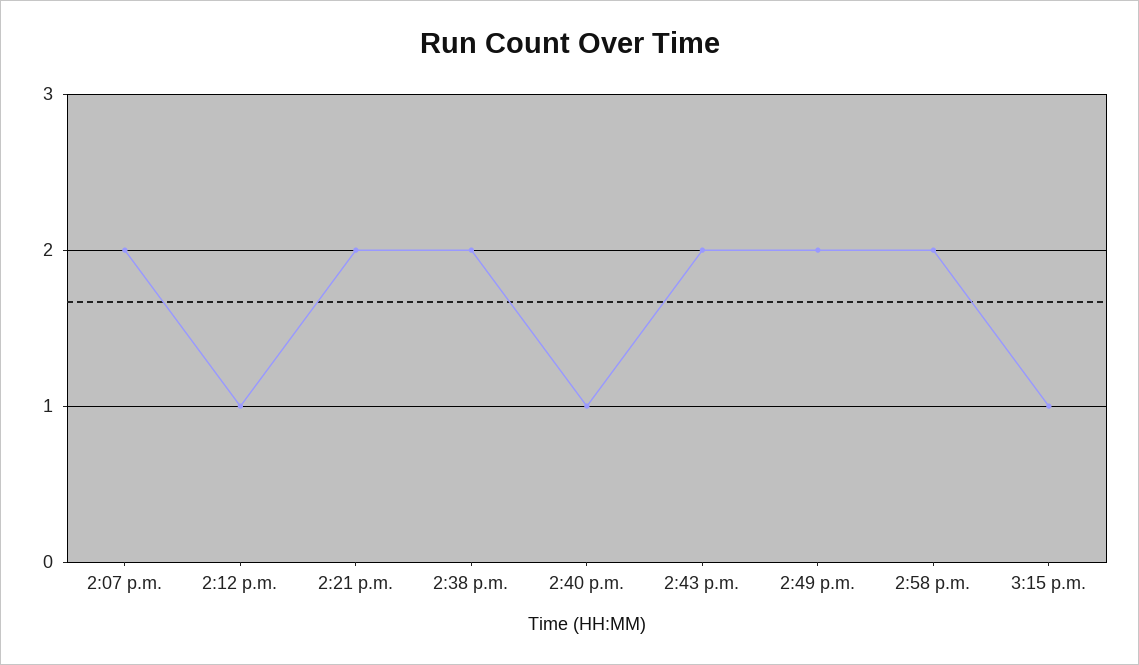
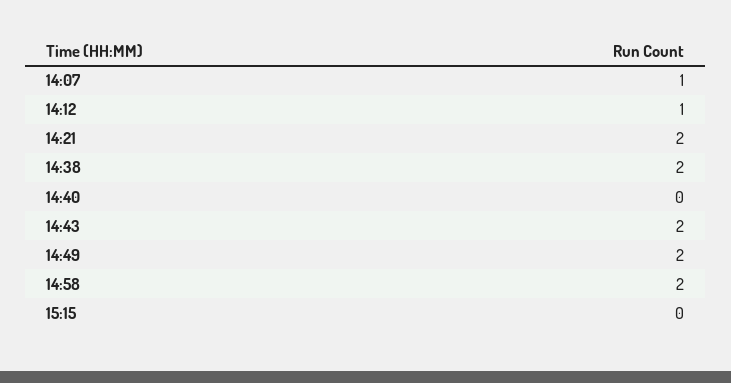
  {
-   "2:07 p.m.": 2,
+   "2:07 p.m.": 1,
    "2:12 p.m.": 1,
    "2:21 p.m.": 2,
    "2:38 p.m.": 2,
-   "2:40 p.m.": 1,
+   "2:40 p.m.": 0,
    "2:43 p.m.": 2,
    "2:49 p.m.": 2,
    "2:58 p.m.": 2,
-   "3:15 p.m.": 1
+   "3:15 p.m.": 0
  }

